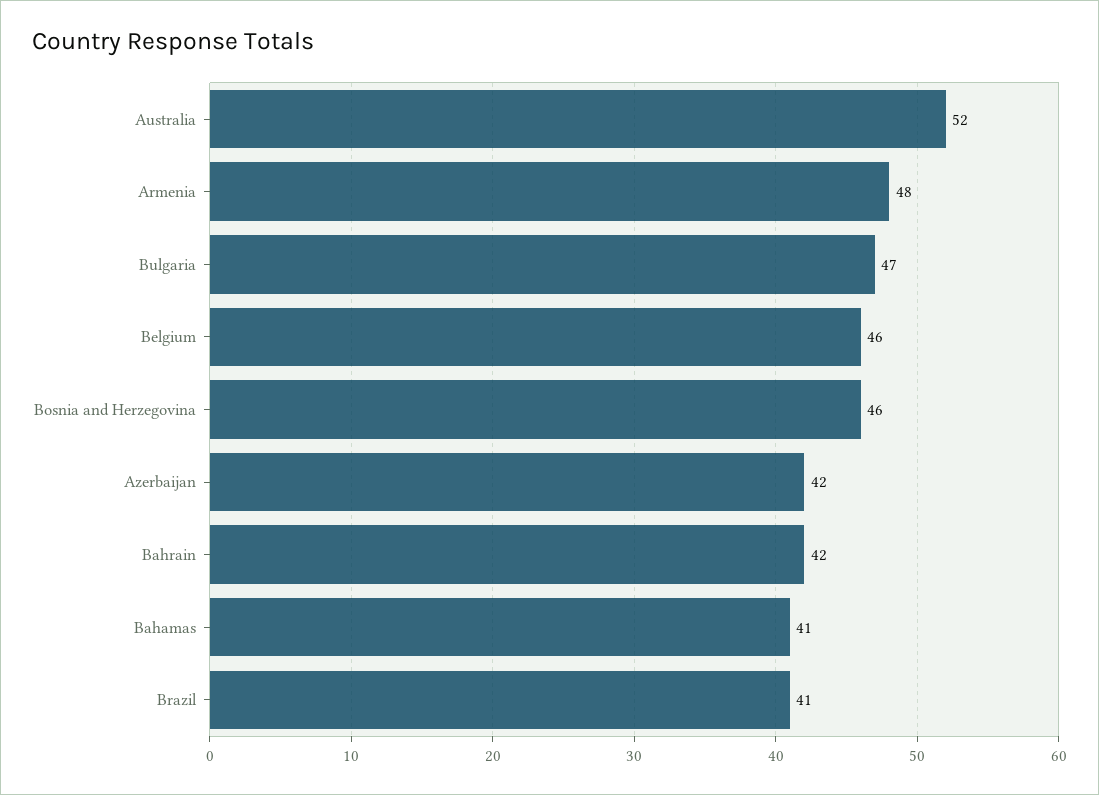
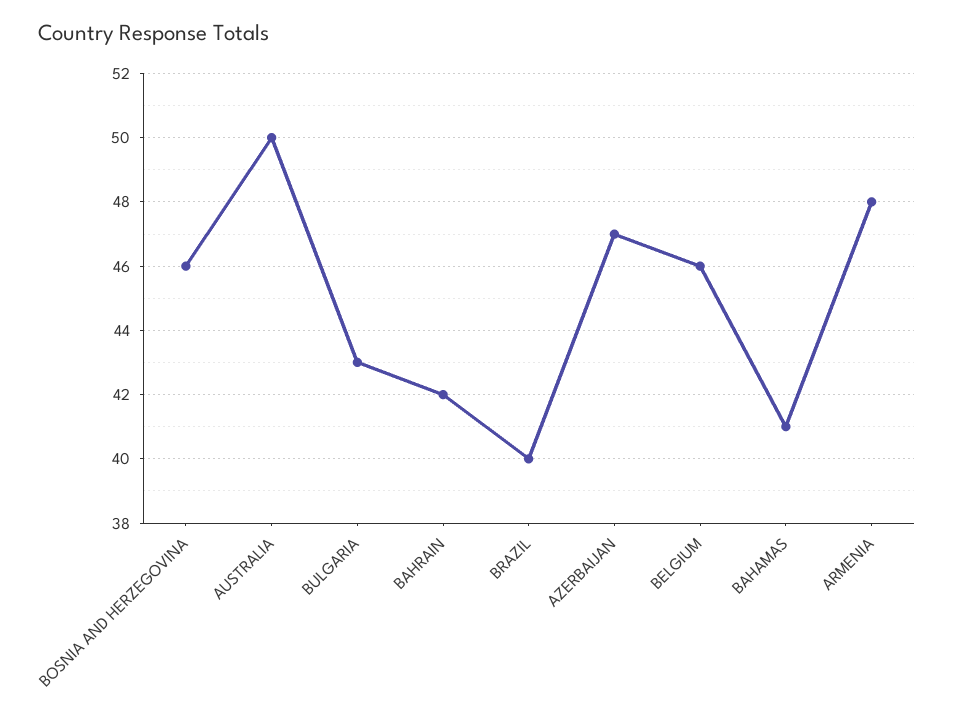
  {
-   "Australia": 52,
+   "Australia": 50,
    "Armenia": 48,
-   "Bulgaria": 47,
+   "Bulgaria": 43,
    "Belgium": 46,
    "Bosnia and Herzegovina": 46,
-   "Azerbaijan": 42,
+   "Azerbaijan": 47,
    "Bahrain": 42,
    "Bahamas": 41,
-   "Brazil": 41
+   "Brazil": 40
  }

